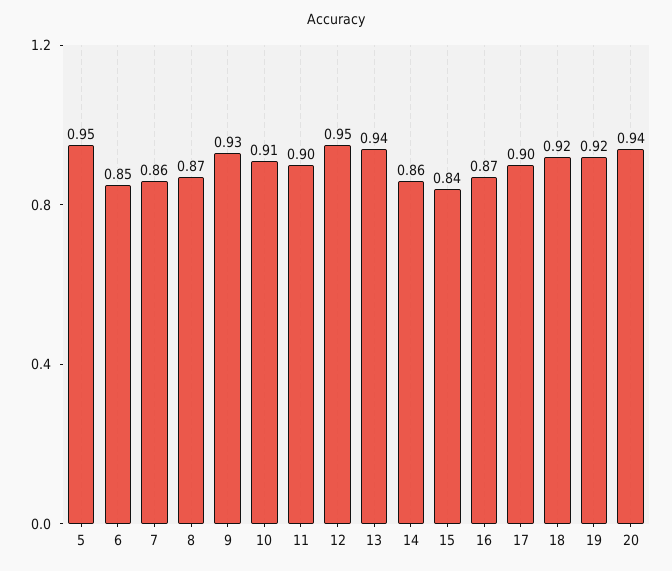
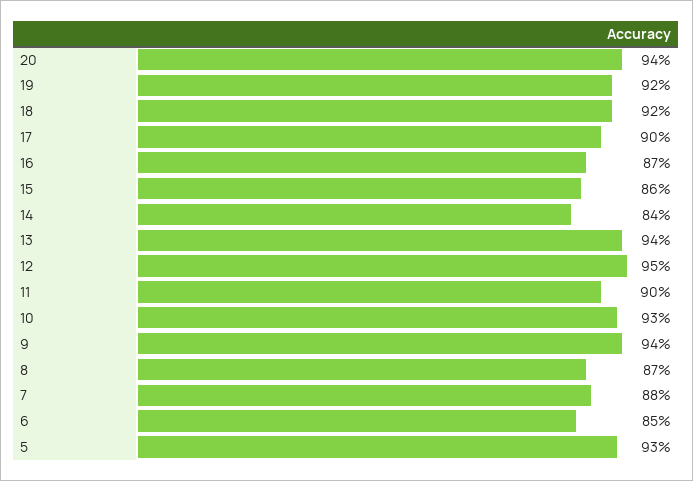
  {
-   "5": 0.95,
+   "5": 0.93,
    "6": 0.85,
-   "7": 0.86,
+   "7": 0.88,
    "8": 0.87,
-   "9": 0.93,
+   "9": 0.94,
-   "10": 0.91,
+   "10": 0.93,
    "11": 0.9,
    "12": 0.95,
    "13": 0.94,
-   "14": 0.86,
+   "14": 0.84,
-   "15": 0.84,
+   "15": 0.86,
    "16": 0.87,
    "17": 0.9,
    "18": 0.92,
    "19": 0.92,
    "20": 0.94
  }

